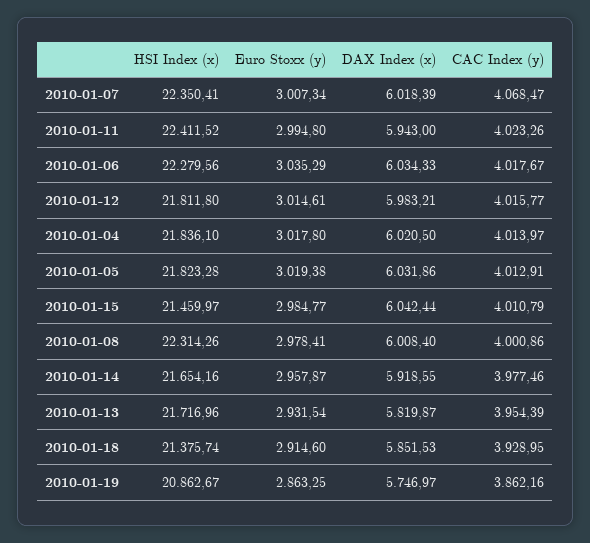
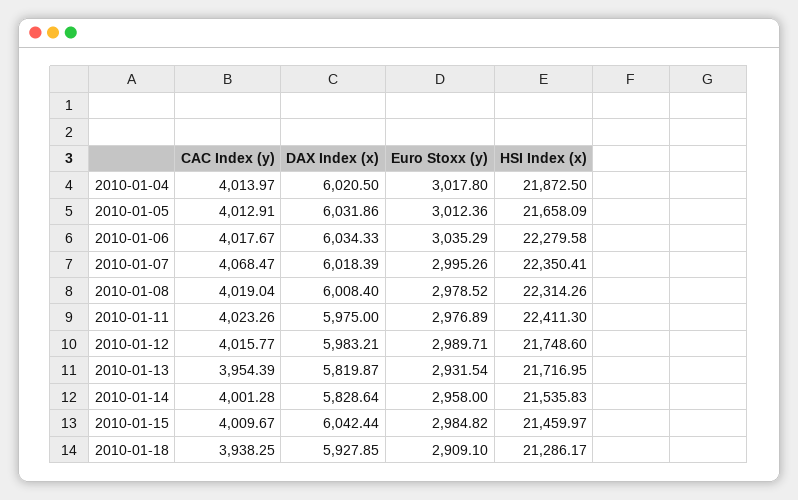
  {
    "HSI Index (x)": {
      "2010-01-07": 22350.41,
-     "2010-01-11": 22411.52,
+     "2010-01-11": 22411.3,
-     "2010-01-06": 22279.56,
+     "2010-01-06": 22279.58,
-     "2010-01-12": 21811.8,
+     "2010-01-12": 21748.6,
-     "2010-01-04": 21836.1,
+     "2010-01-04": 21872.5,
-     "2010-01-05": 21823.28,
+     "2010-01-05": 21658.09,
      "2010-01-15": 21459.97,
      "2010-01-08": 22314.26,
-     "2010-01-14": 21654.16,
+     "2010-01-14": 21535.83,
-     "2010-01-13": 21716.96,
+     "2010-01-13": 21716.95,
-     "2010-01-18": 21375.74,
+     "2010-01-18": 21286.17
-     "2010-01-19": 20862.67
    },
    "Euro Stoxx (y)": {
-     "2010-01-07": 3007.34,
+     "2010-01-07": 2995.26,
-     "2010-01-11": 2994.8,
+     "2010-01-11": 2976.89,
      "2010-01-06": 3035.29,
-     "2010-01-12": 3014.61,
+     "2010-01-12": 2989.71,
      "2010-01-04": 3017.8,
-     "2010-01-05": 3019.38,
+     "2010-01-05": 3012.36,
-     "2010-01-15": 2984.77,
+     "2010-01-15": 2984.82,
-     "2010-01-08": 2978.41,
+     "2010-01-08": 2978.52,
-     "2010-01-14": 2957.87,
+     "2010-01-14": 2958,
      "2010-01-13": 2931.54,
-     "2010-01-18": 2914.6,
+     "2010-01-18": 2909.1
-     "2010-01-19": 2863.25
    },
    "DAX Index (x)": {
      "2010-01-07": 6018.39,
-     "2010-01-11": 5943,
+     "2010-01-11": 5975,
      "2010-01-06": 6034.33,
      "2010-01-12": 5983.21,
      "2010-01-04": 6020.5,
      "2010-01-05": 6031.86,
      "2010-01-15": 6042.44,
      "2010-01-08": 6008.4,
-     "2010-01-14": 5918.55,
+     "2010-01-14": 5828.64,
      "2010-01-13": 5819.87,
-     "2010-01-18": 5851.53,
+     "2010-01-18": 5927.85
-     "2010-01-19": 5746.97
    },
    "CAC Index (y)": {
      "2010-01-07": 4068.47,
      "2010-01-11": 4023.26,
      "2010-01-06": 4017.67,
      "2010-01-12": 4015.77,
      "2010-01-04": 4013.97,
      "2010-01-05": 4012.91,
-     "2010-01-15": 4010.79,
+     "2010-01-15": 4009.67,
-     "2010-01-08": 4000.86,
+     "2010-01-08": 4019.04,
-     "2010-01-14": 3977.46,
+     "2010-01-14": 4001.28,
      "2010-01-13": 3954.39,
-     "2010-01-18": 3928.95,
+     "2010-01-18": 3938.25
-     "2010-01-19": 3862.16
    }
  }

